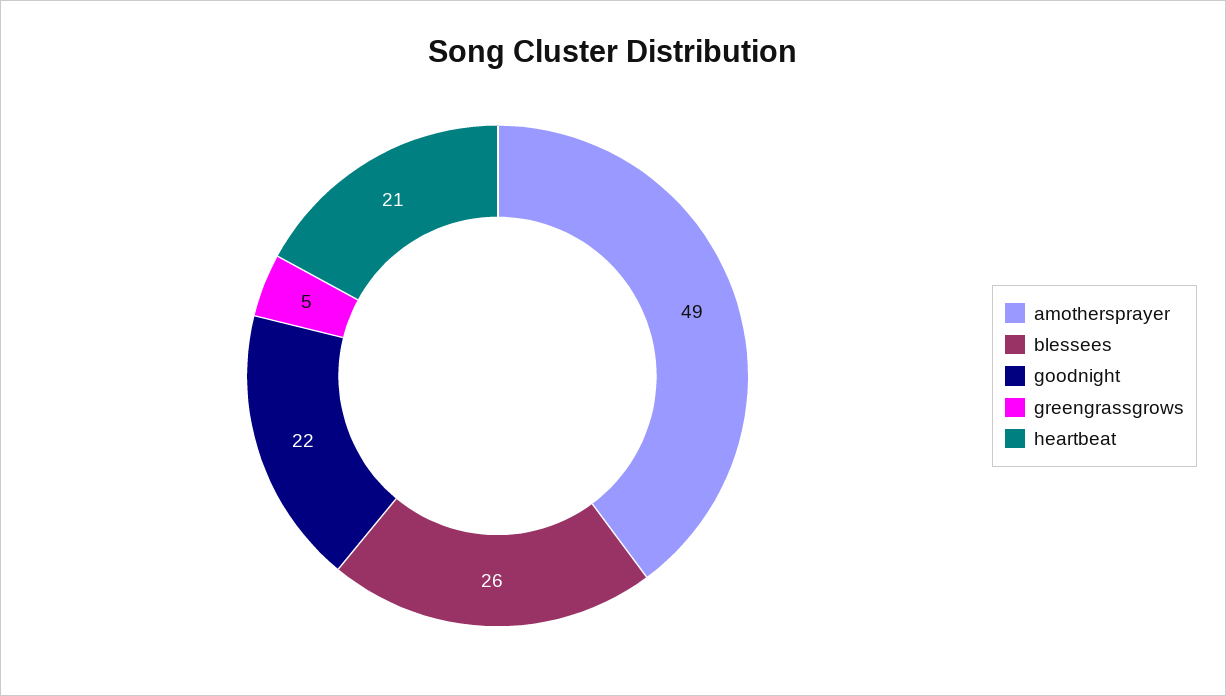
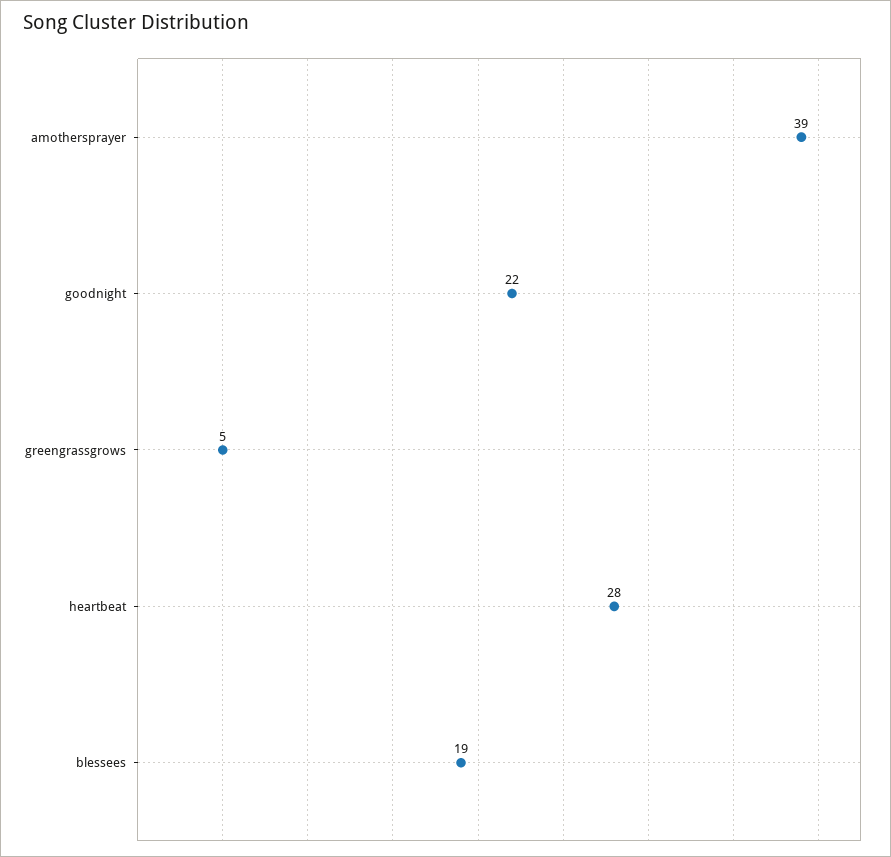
  {
-   "amothersprayer": 49,
+   "amothersprayer": 39,
-   "blessees": 26,
+   "blessees": 19,
    "goodnight": 22,
    "greengrassgrows": 5,
-   "heartbeat": 21
+   "heartbeat": 28
  }

